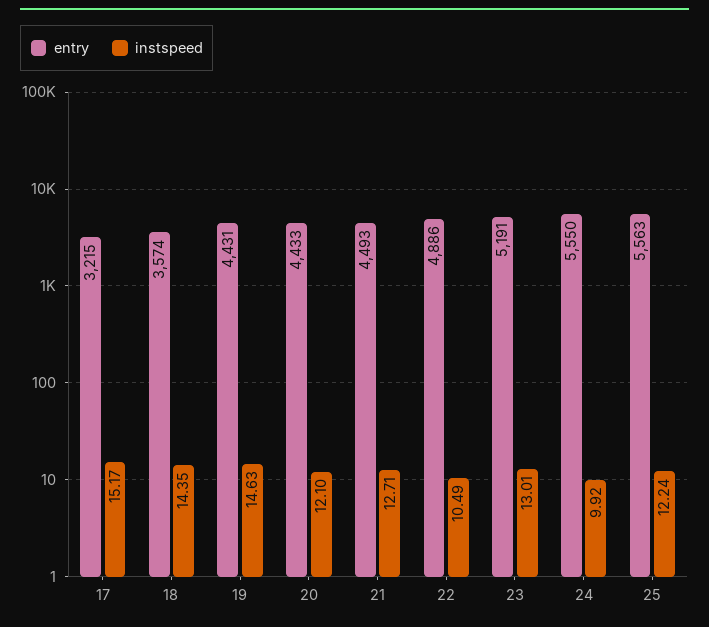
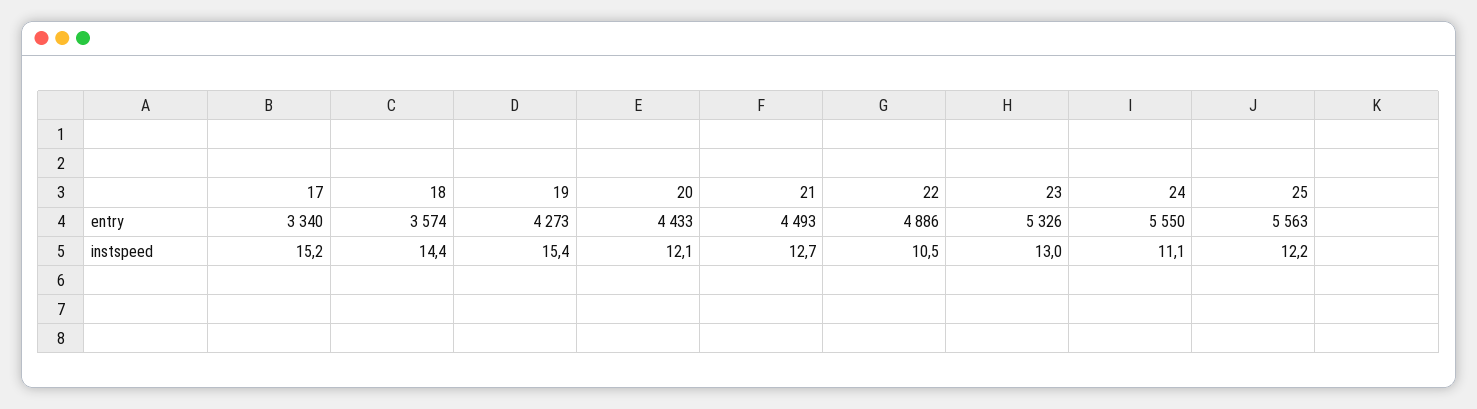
  {
    "entry": {
-     "17": 3215,
+     "17": 3340,
      "18": 3574,
-     "19": 4431,
+     "19": 4273,
      "20": 4433,
      "21": 4493,
      "22": 4886,
-     "23": 5191,
+     "23": 5326,
      "24": 5550,
      "25": 5563
    },
    "instspeed": {
      "17": 15.17,
      "18": 14.35,
-     "19": 14.63,
+     "19": 15.4,
      "20": 12.1,
      "21": 12.71,
      "22": 10.49,
      "23": 13.01,
-     "24": 9.92,
+     "24": 11.1,
      "25": 12.24
    }
  }

